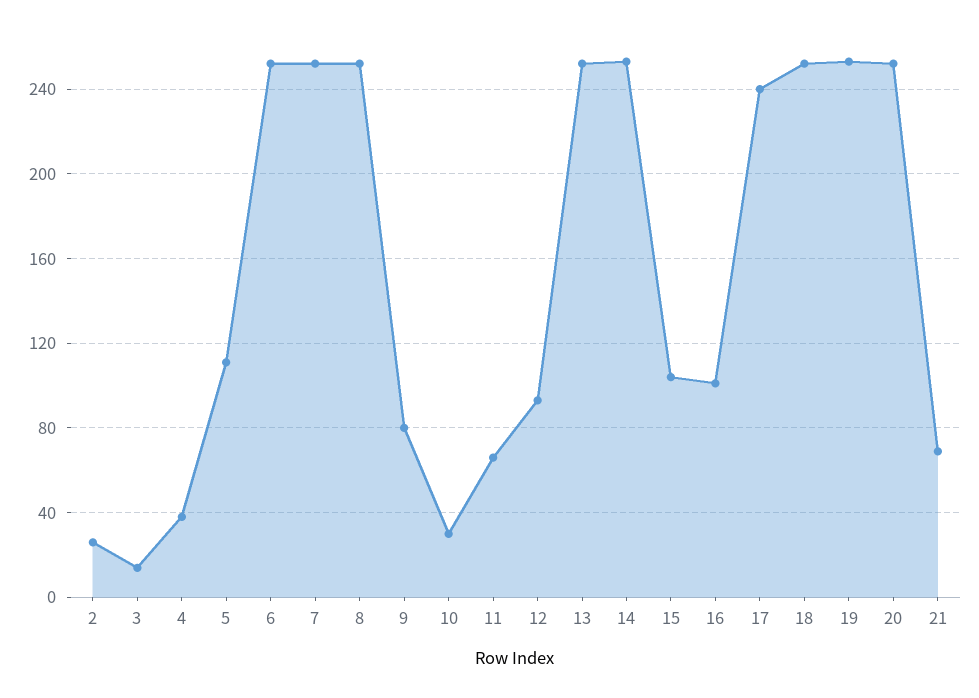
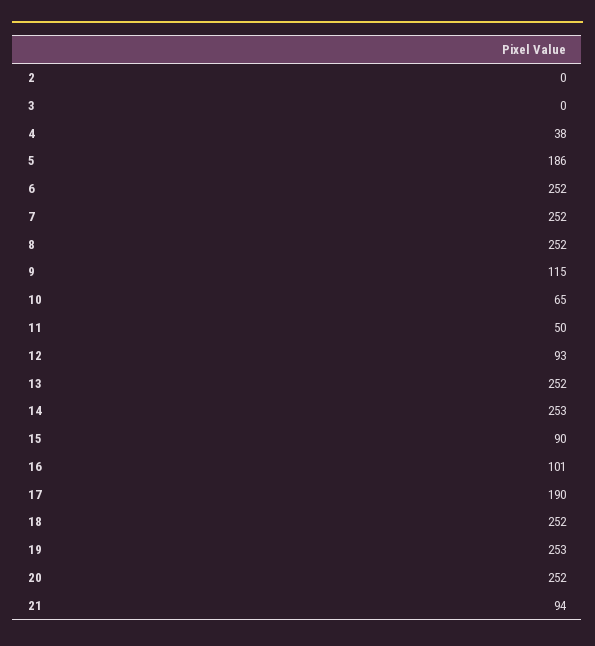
  {
-   "2": 25,
+   "2": 0,
-   "3": 15,
+   "3": 0,
    "4": 38,
-   "5": 110,
+   "5": 186,
    "6": 252,
    "7": 252,
    "8": 252,
-   "9": 80,
+   "9": 115,
-   "10": 30,
+   "10": 65,
-   "11": 65,
+   "11": 50,
    "12": 93,
    "13": 252,
    "14": 253,
-   "15": 105,
+   "15": 90,
    "16": 101,
-   "17": 240,
+   "17": 190,
    "18": 252,
    "19": 253,
    "20": 252,
-   "21": 70
+   "21": 94
  }

